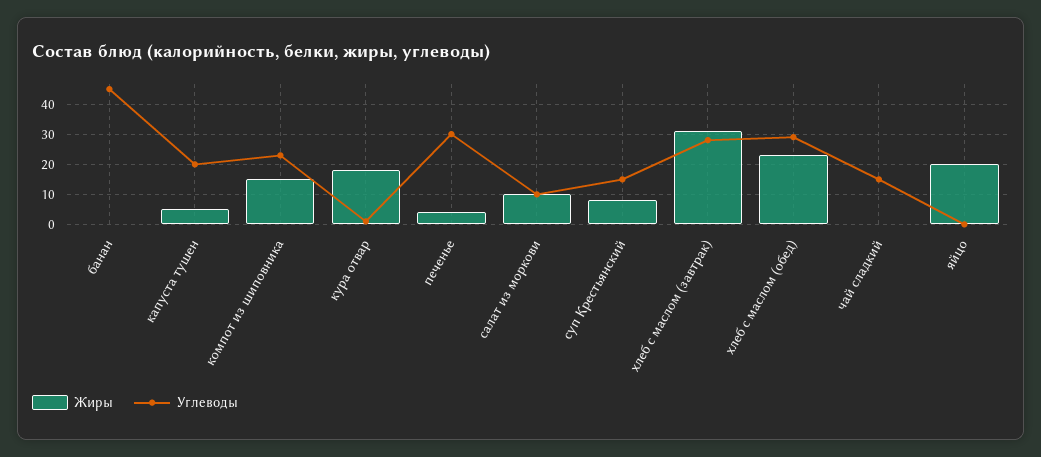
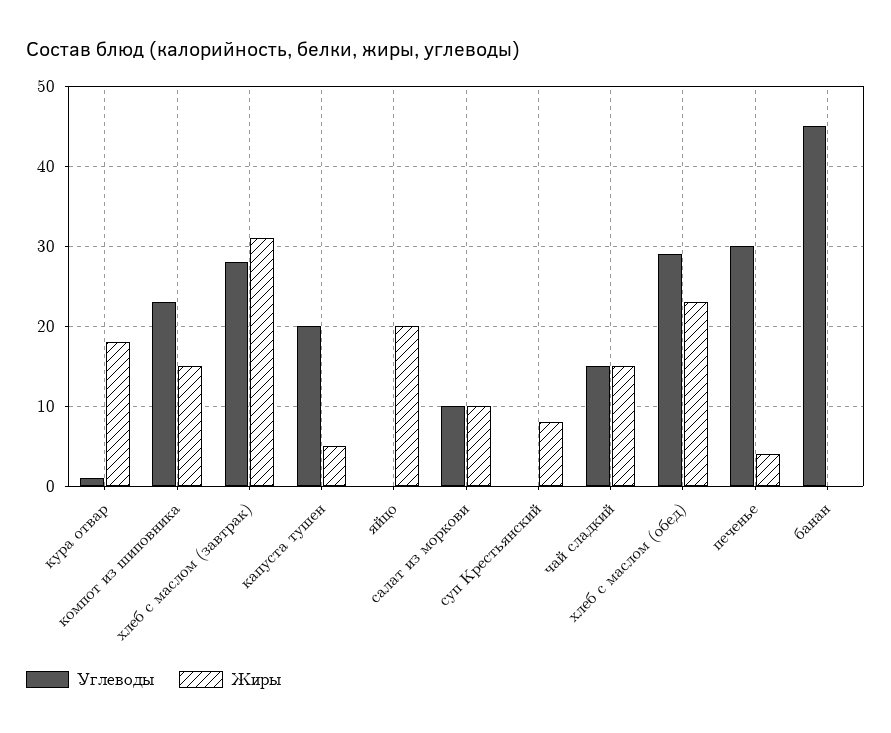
  {
    "Жиры": {
      "банан": 0,
      "капуста тушен": 5,
      "компот из шиповника": 15,
      "кура отвар": 18,
      "печенье": 4,
      "салат из моркови": 10,
      "суп Крестьянский": 8,
      "хлеб с маслом (завтрак)": 31,
      "хлеб с маслом (обед)": 23,
-     "чай сладкий": 0,
+     "чай сладкий": 15,
      "яйцо": 20
    },
    "Углеводы": {
      "банан": 45,
      "капуста тушен": 20,
      "компот из шиповника": 23,
      "кура отвар": 1,
      "печенье": 30,
      "салат из моркови": 10,
-     "суп Крестьянский": 15,
+     "суп Крестьянский": 0,
      "хлеб с маслом (завтрак)": 28,
      "хлеб с маслом (обед)": 29,
      "чай сладкий": 15,
      "яйцо": 0
    }
  }

